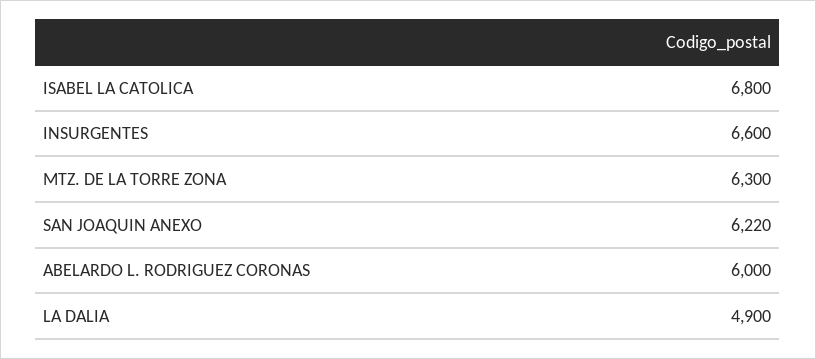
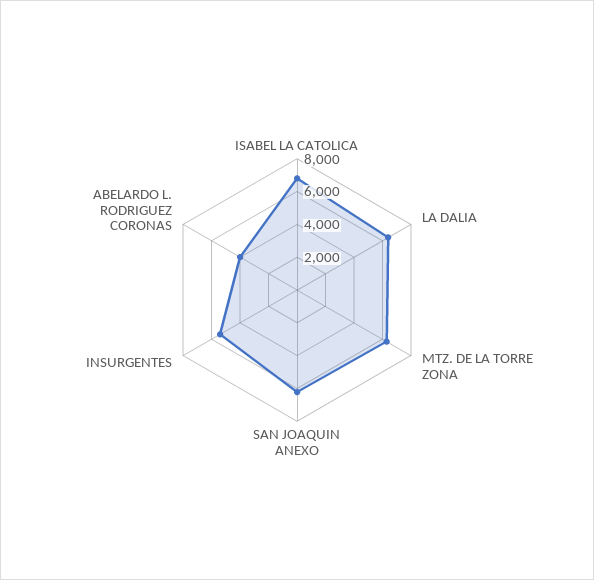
  {
    "ISABEL LA CATOLICA": 6800,
-   "INSURGENTES": 6600,
+   "INSURGENTES": 5500,
    "MTZ. DE LA TORRE ZONA": 6300,
    "SAN JOAQUIN ANEXO": 6220,
-   "ABELARDO L. RODRIGUEZ CORONAS": 6000,
+   "ABELARDO L. RODRIGUEZ CORONAS": 4000,
-   "LA DALIA": 4900
+   "LA DALIA": 6500
  }

